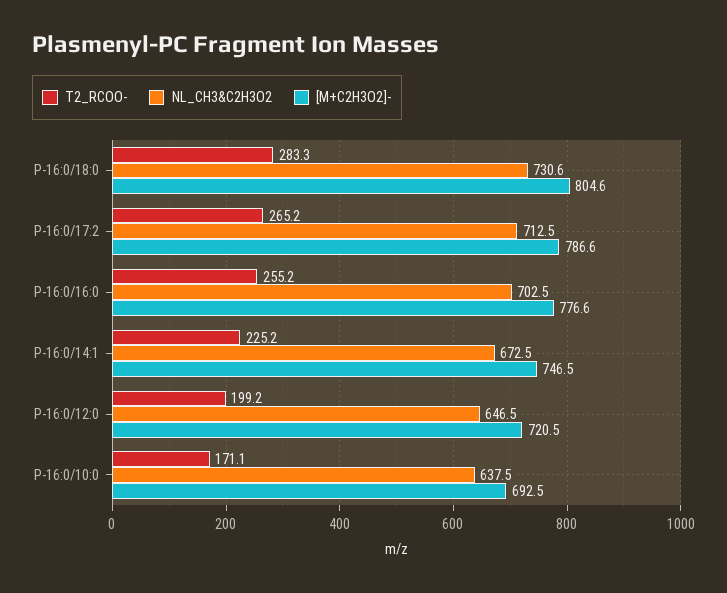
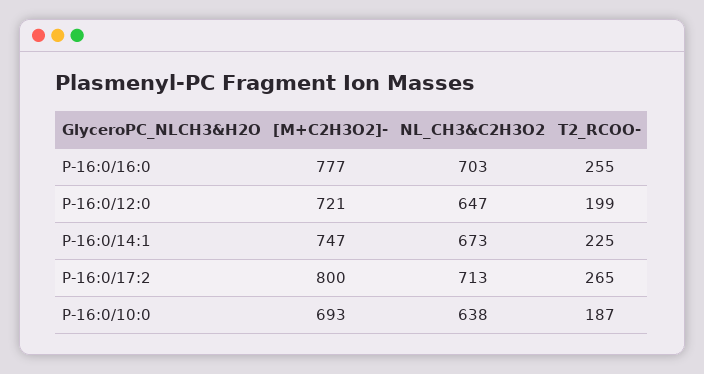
  {
    "T2_RCOO-": {
-     "P-16:0/18:0": 283.3,
      "P-16:0/17:2": 265.2,
      "P-16:0/16:0": 255.2,
      "P-16:0/14:1": 225.2,
      "P-16:0/12:0": 199.2,
-     "P-16:0/10:0": 171.1
+     "P-16:0/10:0": 187
    },
    "NL_CH3&C2H3O2": {
-     "P-16:0/18:0": 730.6,
      "P-16:0/17:2": 712.5,
      "P-16:0/16:0": 702.5,
      "P-16:0/14:1": 672.5,
      "P-16:0/12:0": 646.5,
      "P-16:0/10:0": 637.5
    },
    "[M+C2H3O2]-": {
-     "P-16:0/18:0": 804.6,
-     "P-16:0/17:2": 786.6,
+     "P-16:0/17:2": 800,
      "P-16:0/16:0": 776.6,
      "P-16:0/14:1": 746.5,
      "P-16:0/12:0": 720.5,
      "P-16:0/10:0": 692.5
    }
  }

